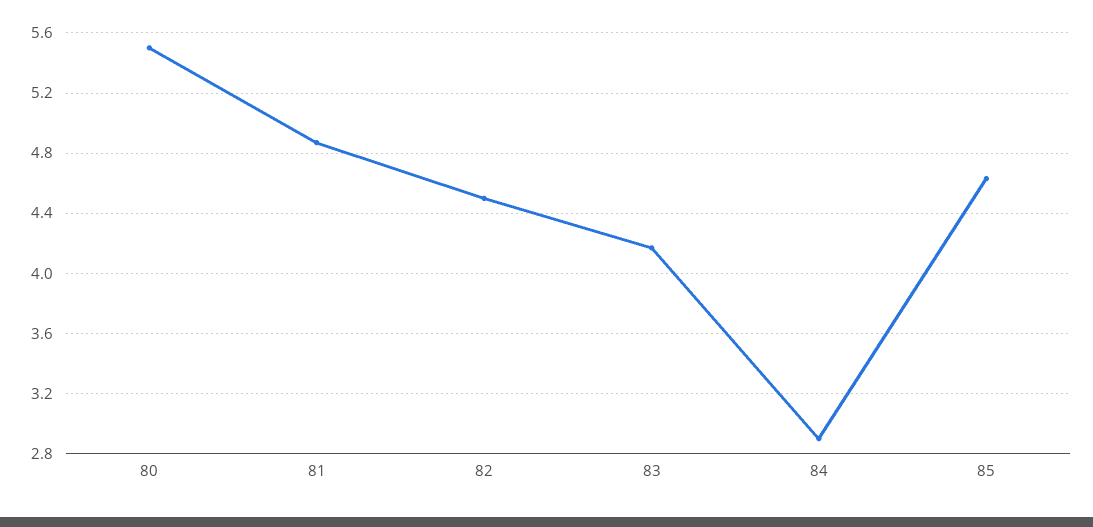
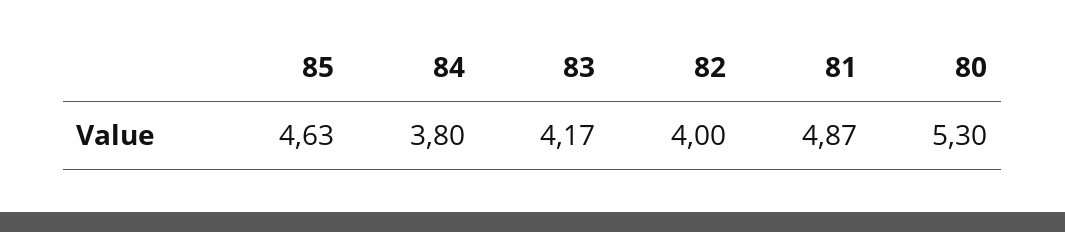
  {
-   "80": 5.5,
+   "80": 5.3,
    "81": 4.87,
-   "82": 4.5,
+   "82": 4,
    "83": 4.17,
-   "84": 2.9,
+   "84": 3.8,
    "85": 4.63
  }

